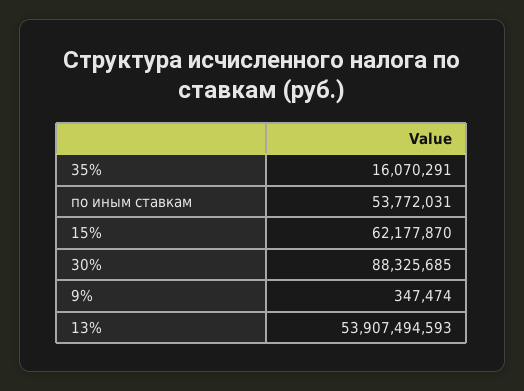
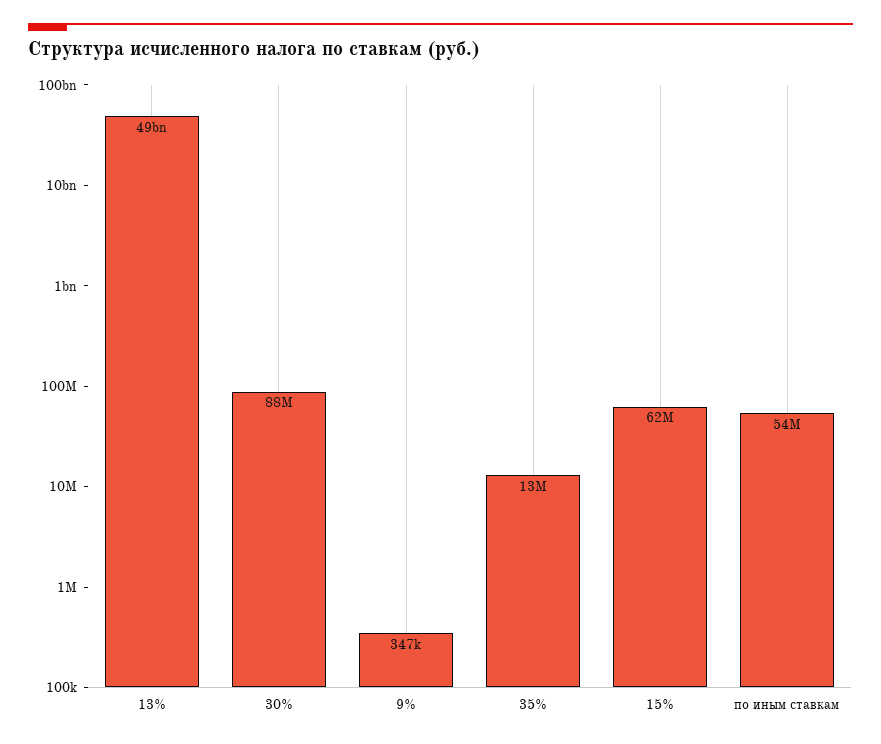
  {
-   "35%": 16070291,
+   "35%": 13000000,
    "по иным ставкам": 53772031,
    "15%": 62177870,
    "30%": 88325685,
    "9%": 347474,
-   "13%": 53907494593
+   "13%": 49000000000
  }

